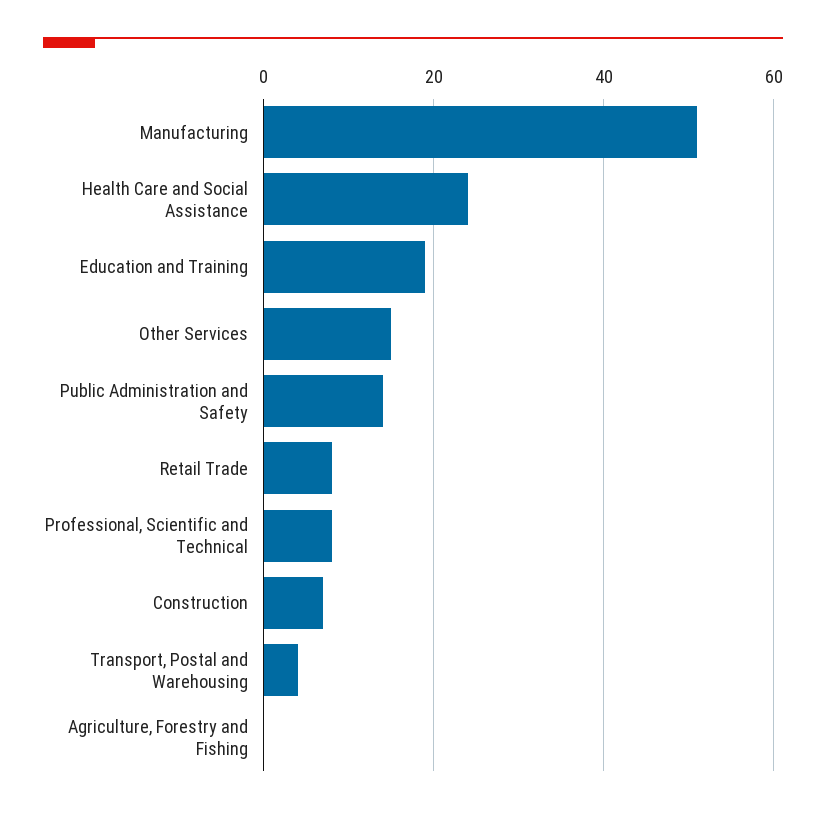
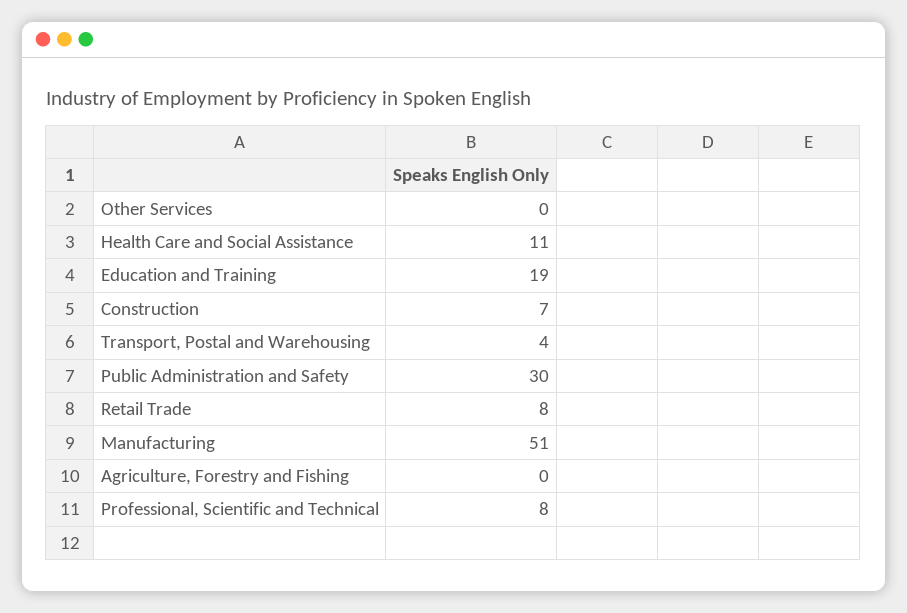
  {
    "Manufacturing": 51,
-   "Health Care and Social Assistance": 25,
+   "Health Care and Social Assistance": 11,
    "Education and Training": 19,
-   "Other Services": 15,
+   "Other Services": 0,
-   "Public Administration and Safety": 15,
+   "Public Administration and Safety": 30,
    "Retail Trade": 8,
    "Professional, Scientific and Technical": 8,
    "Construction": 7,
    "Transport, Postal and Warehousing": 4,
    "Agriculture, Forestry and Fishing": 0
  }

